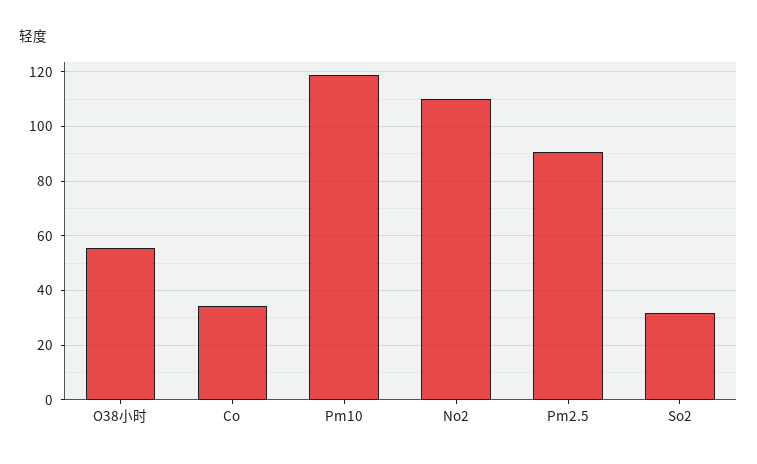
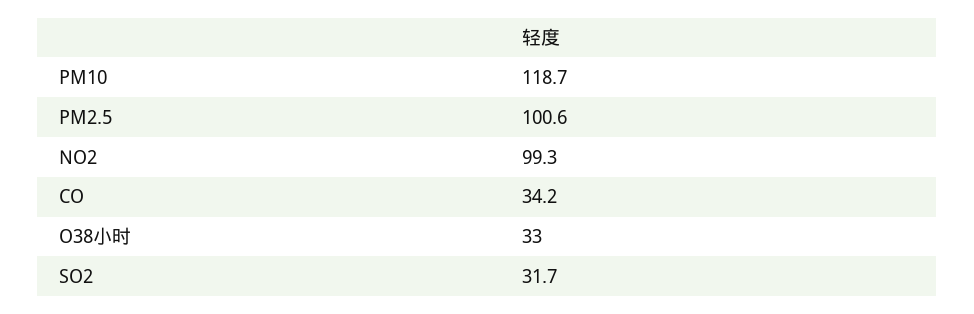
  {
-   "O38小时": 55,
+   "O38小时": 33,
    "Co": 34.2,
    "Pm10": 118.7,
-   "No2": 110,
+   "No2": 99.3,
-   "Pm2.5": 90,
+   "Pm2.5": 100.6,
    "So2": 31.7
  }

